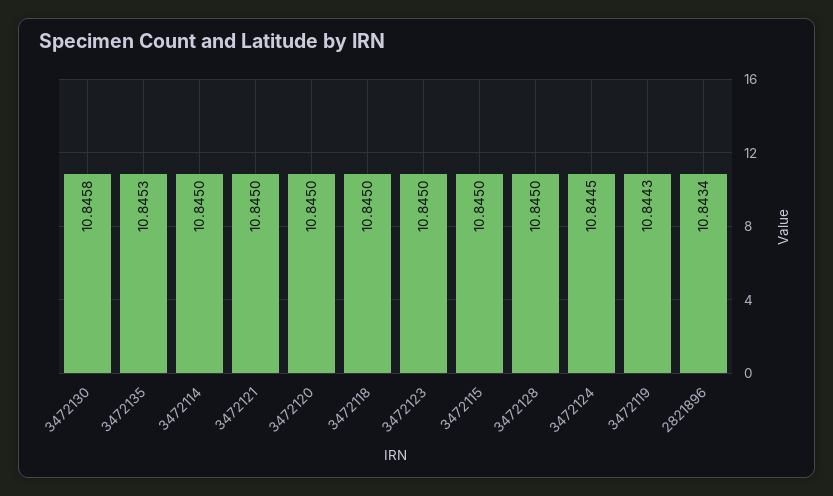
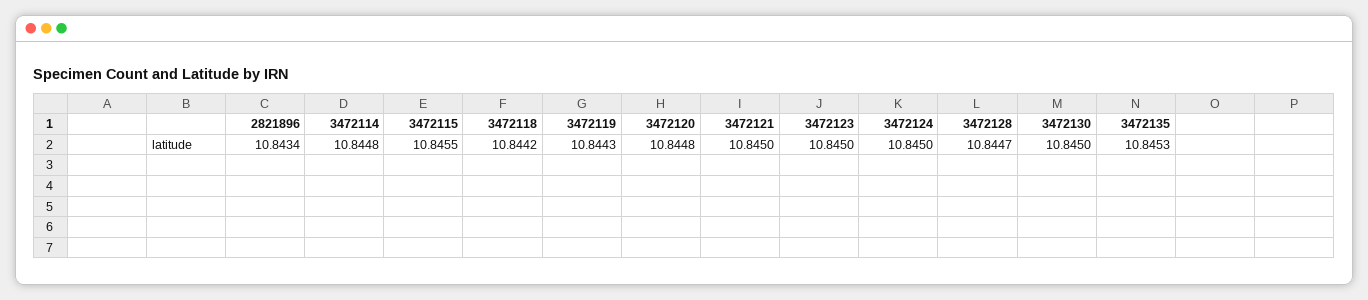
  {
-   "3472130": 10.8458,
+   "3472130": 10.845,
    "3472135": 10.8453,
-   "3472114": 10.845,
+   "3472114": 10.8448,
    "3472121": 10.845,
-   "3472120": 10.845,
+   "3472120": 10.8448,
-   "3472118": 10.845,
+   "3472118": 10.8442,
    "3472123": 10.845,
-   "3472115": 10.845,
+   "3472115": 10.8455,
-   "3472128": 10.845,
+   "3472128": 10.8447,
-   "3472124": 10.8445,
+   "3472124": 10.845,
    "3472119": 10.8443,
    "2821896": 10.8434
  }

